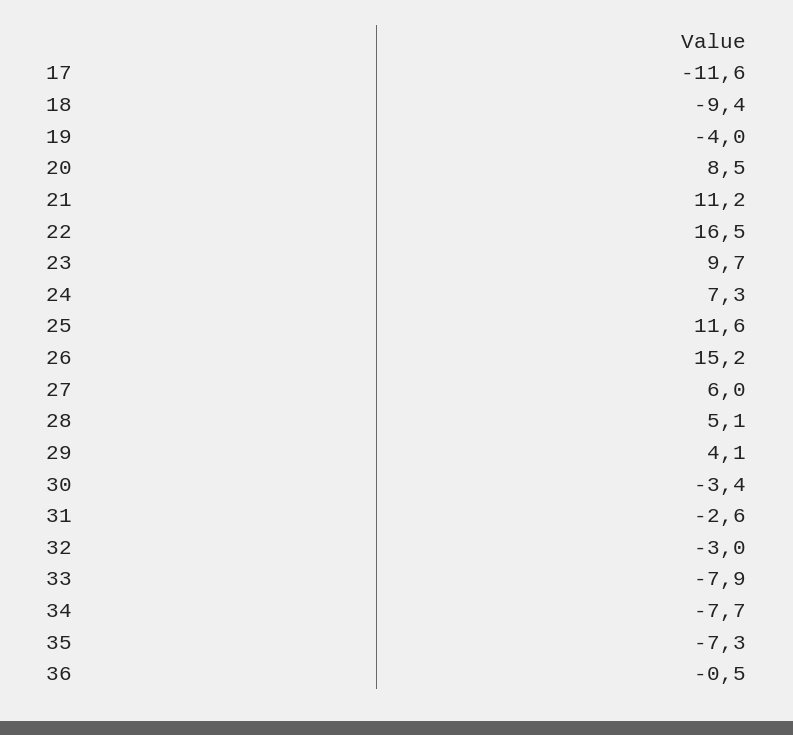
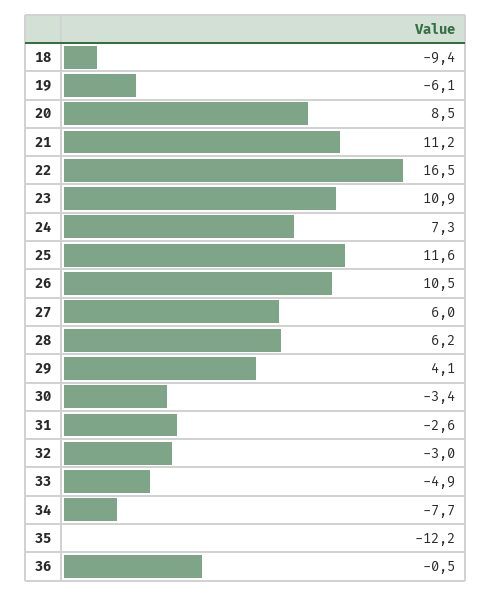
  {
-   "17": -11.6,
    "18": -9.4,
-   "19": -4,
+   "19": -6.1,
    "20": 8.5,
    "21": 11.2,
    "22": 16.5,
-   "23": 9.7,
+   "23": 10.9,
    "24": 7.3,
    "25": 11.6,
-   "26": 15.2,
+   "26": 10.5,
    "27": 6,
-   "28": 5.1,
+   "28": 6.2,
    "29": 4.1,
    "30": -3.4,
    "31": -2.6,
    "32": -3,
-   "33": -7.9,
+   "33": -4.9,
    "34": -7.7,
-   "35": -7.3,
+   "35": -12.2,
    "36": -0.5
  }

